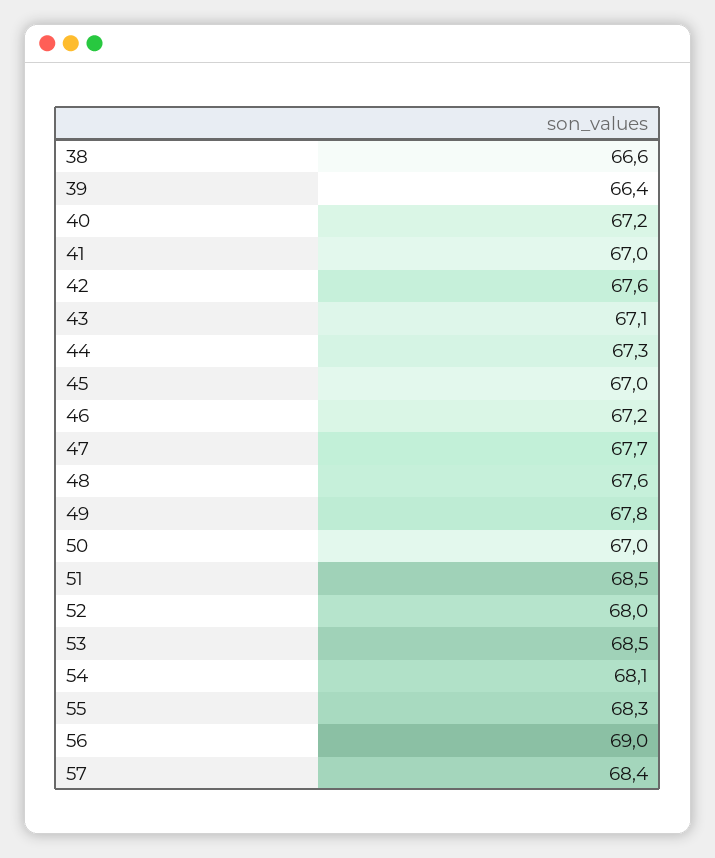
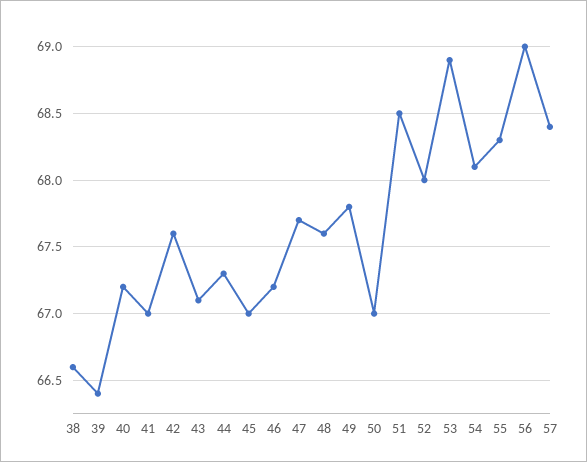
  {
    "38": 66.6,
    "39": 66.4,
    "40": 67.2,
    "41": 67,
    "42": 67.6,
    "43": 67.1,
    "44": 67.3,
    "45": 67,
    "46": 67.2,
    "47": 67.7,
    "48": 67.6,
    "49": 67.8,
    "50": 67,
    "51": 68.5,
    "52": 68,
-   "53": 68.5,
+   "53": 68.9,
    "54": 68.1,
    "55": 68.3,
    "56": 69,
    "57": 68.4
  }

